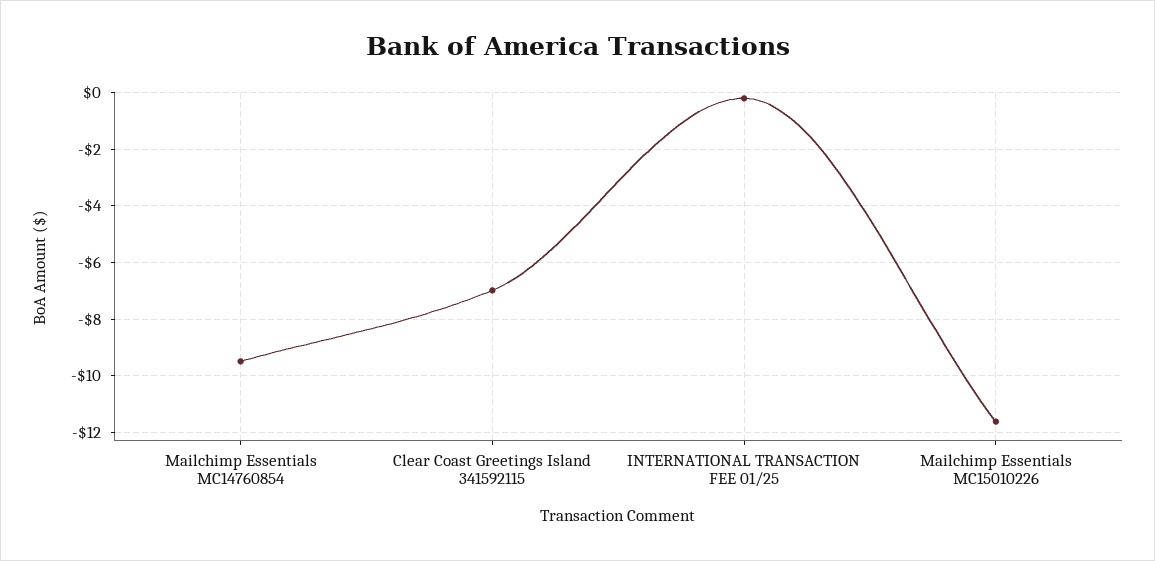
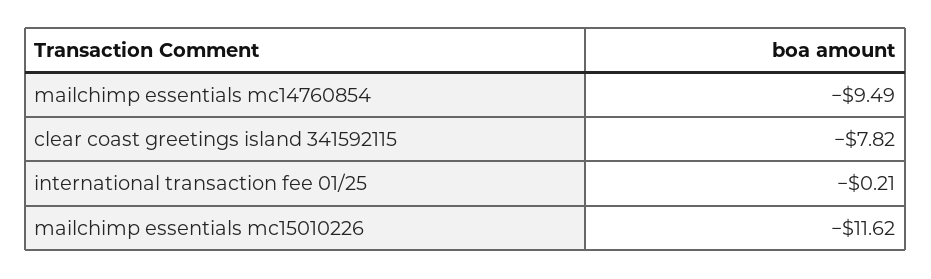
  {
    "Mailchimp Essentials MC14760854": -9.49,
-   "Clear Coast Greetings Island 341592115": -7,
+   "Clear Coast Greetings Island 341592115": -7.82,
    "INTERNATIONAL TRANSACTION FEE 01/25": -0.21,
    "Mailchimp Essentials MC15010226": -11.62
  }

